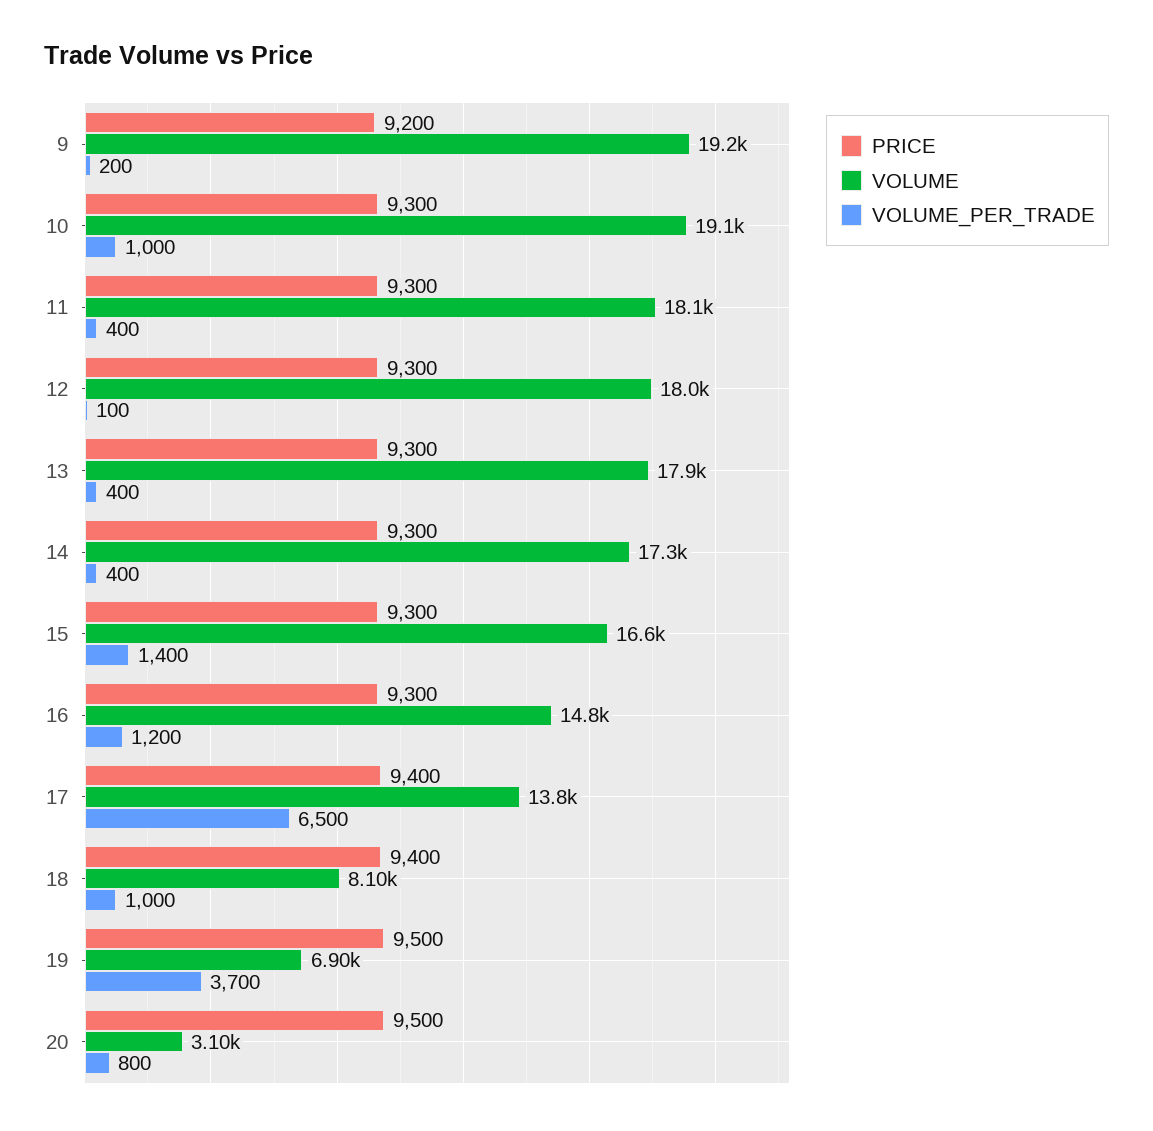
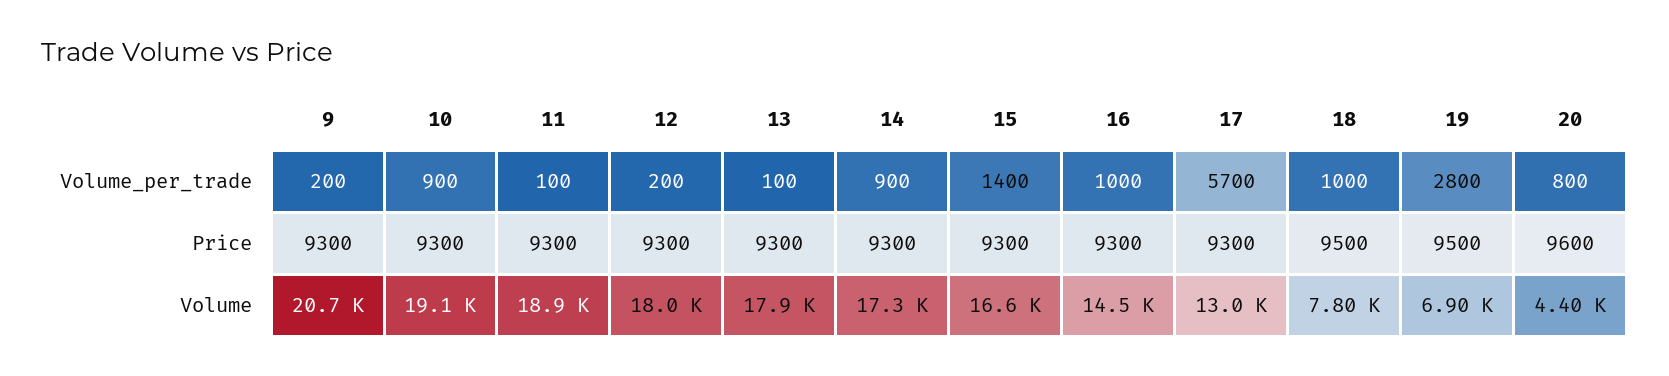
  {
    "PRICE": {
-     "9": 9200,
+     "9": 9300,
      "10": 9300,
      "11": 9300,
      "12": 9300,
      "13": 9300,
      "14": 9300,
      "15": 9300,
      "16": 9300,
-     "17": 9400,
+     "17": 9300,
-     "18": 9400,
+     "18": 9500,
      "19": 9500,
-     "20": 9500
+     "20": 9600
    },
    "VOLUME": {
-     "9": 19200,
+     "9": 20700,
      "10": 19100,
-     "11": 18100,
+     "11": 18900,
      "12": 18000,
      "13": 17900,
      "14": 17300,
      "15": 16600,
-     "16": 14800,
+     "16": 14500,
-     "17": 13800,
+     "17": 13000,
-     "18": 8100,
+     "18": 7800,
      "19": 6900,
-     "20": 3100
+     "20": 4400
    },
    "VOLUME_PER_TRADE": {
      "9": 200,
-     "10": 1000,
+     "10": 900,
-     "11": 400,
+     "11": 100,
-     "12": 100,
+     "12": 200,
-     "13": 400,
+     "13": 100,
-     "14": 400,
+     "14": 900,
      "15": 1400,
-     "16": 1200,
+     "16": 1000,
-     "17": 6500,
+     "17": 5700,
      "18": 1000,
-     "19": 3700,
+     "19": 2800,
      "20": 800
    }
  }

